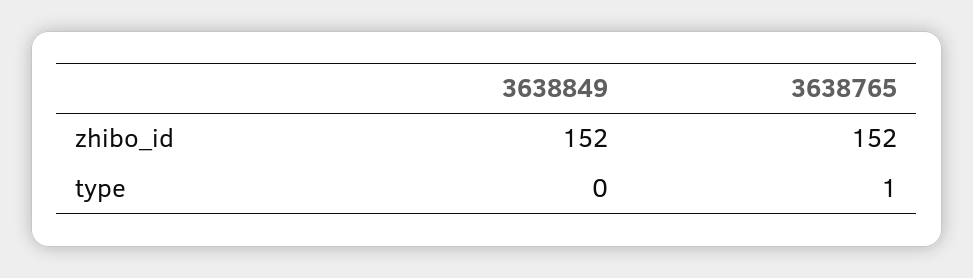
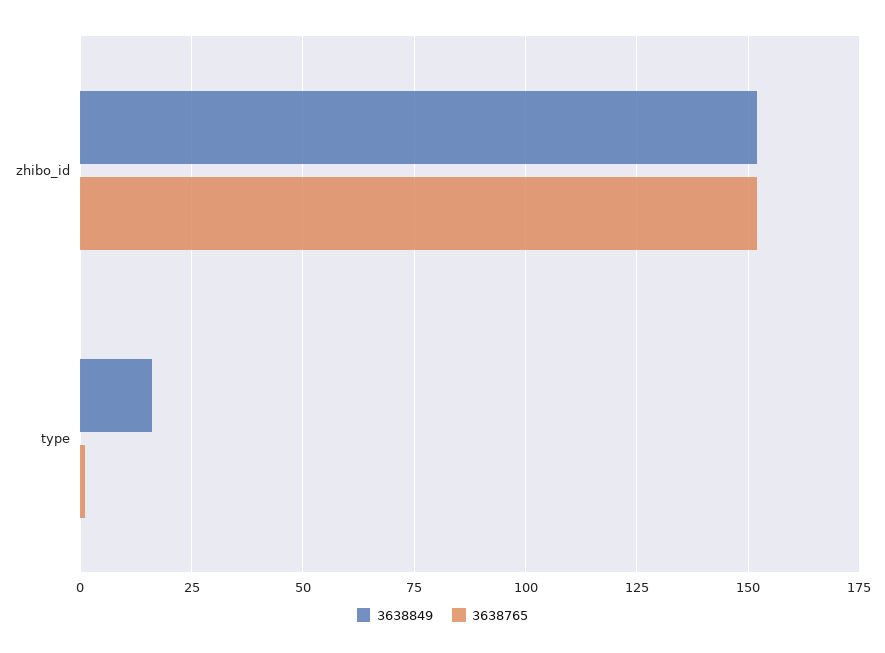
  {
    "3638849": {
      "zhibo_id": 152,
-     "type": 0
+     "type": 15
    },
    "3638765": {
      "zhibo_id": 152,
      "type": 1
    }
  }

